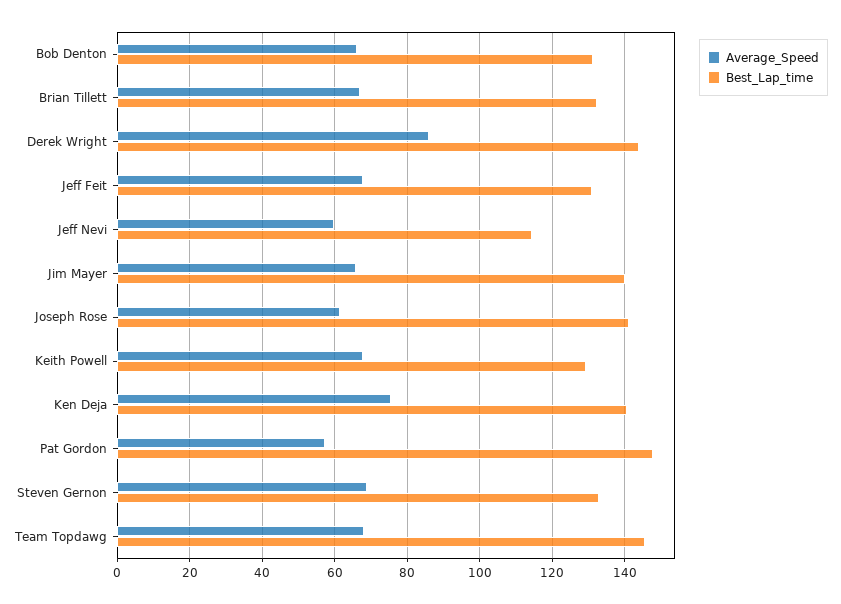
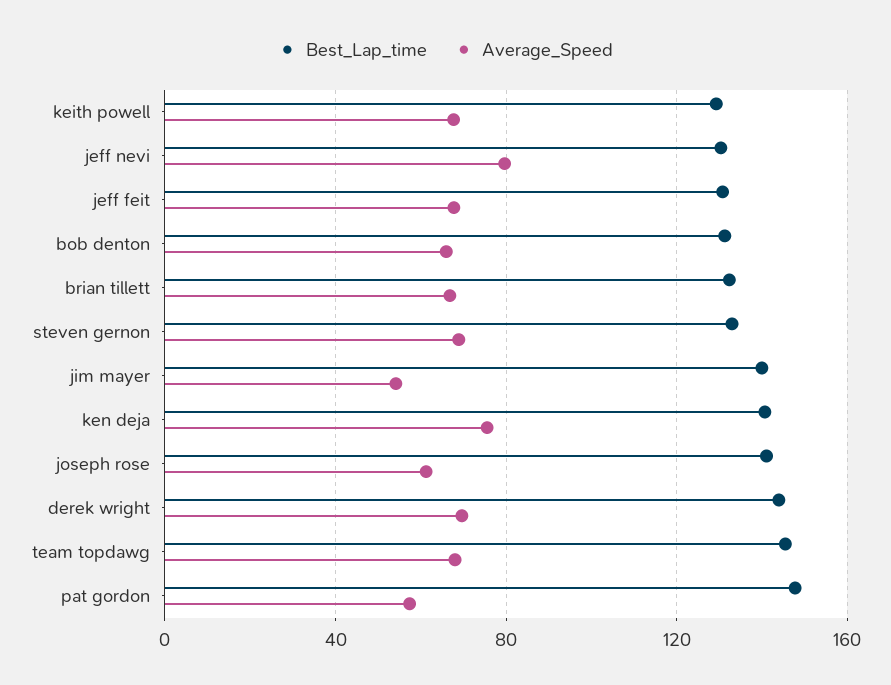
  {
    "Average_Speed": {
      "Bob Denton": 66,
      "Brian Tillett": 66,
-     "Derek Wright": 86,
+     "Derek Wright": 70,
      "Jeff Feit": 68,
-     "Jeff Nevi": 60,
+     "Jeff Nevi": 80,
-     "Jim Mayer": 66,
+     "Jim Mayer": 55,
      "Joseph Rose": 62,
      "Keith Powell": 68,
      "Ken Deja": 76,
      "Pat Gordon": 58,
      "Steven Gernon": 68,
      "Team Topdawg": 68
    },
    "Best_Lap_time": {
      "Bob Denton": 132,
      "Brian Tillett": 132,
      "Derek Wright": 144,
      "Jeff Feit": 130,
-     "Jeff Nevi": 114,
+     "Jeff Nevi": 130,
      "Jim Mayer": 140,
      "Joseph Rose": 142,
      "Keith Powell": 130,
      "Ken Deja": 140,
      "Pat Gordon": 148,
      "Steven Gernon": 134,
      "Team Topdawg": 146
    }
  }

